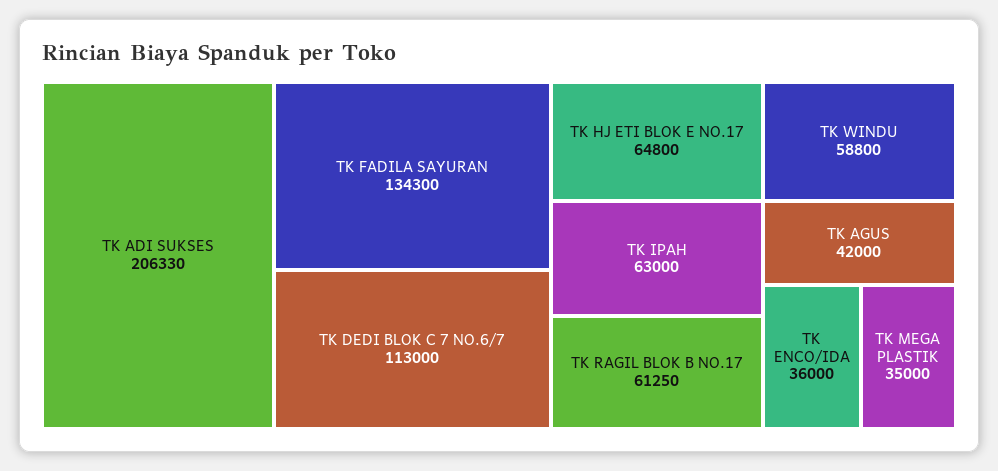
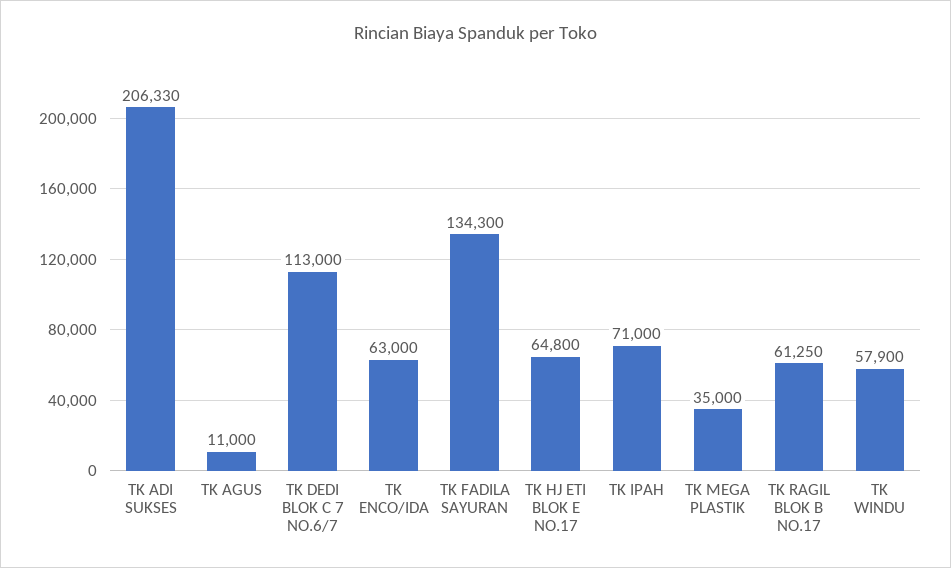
  {
    "TK ADI SUKSES": 206330,
    "TK FADILA SAYURAN": 134300,
    "TK DEDI BLOK C 7 NO.6/7": 113000,
    "TK HJ ETI BLOK E NO.17": 64800,
-   "TK IPAH": 63000,
+   "TK IPAH": 71000,
    "TK RAGIL BLOK B NO.17": 61250,
-   "TK WINDU": 58800,
+   "TK WINDU": 57900,
-   "TK AGUS": 42000,
+   "TK AGUS": 11000,
-   "TK ENCO/IDA": 36000,
+   "TK ENCO/IDA": 63000,
    "TK MEGA PLASTIK": 35000
  }

